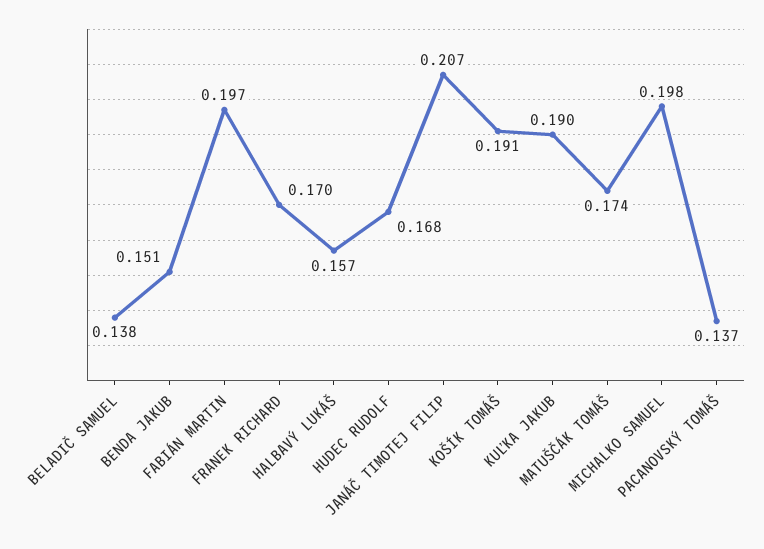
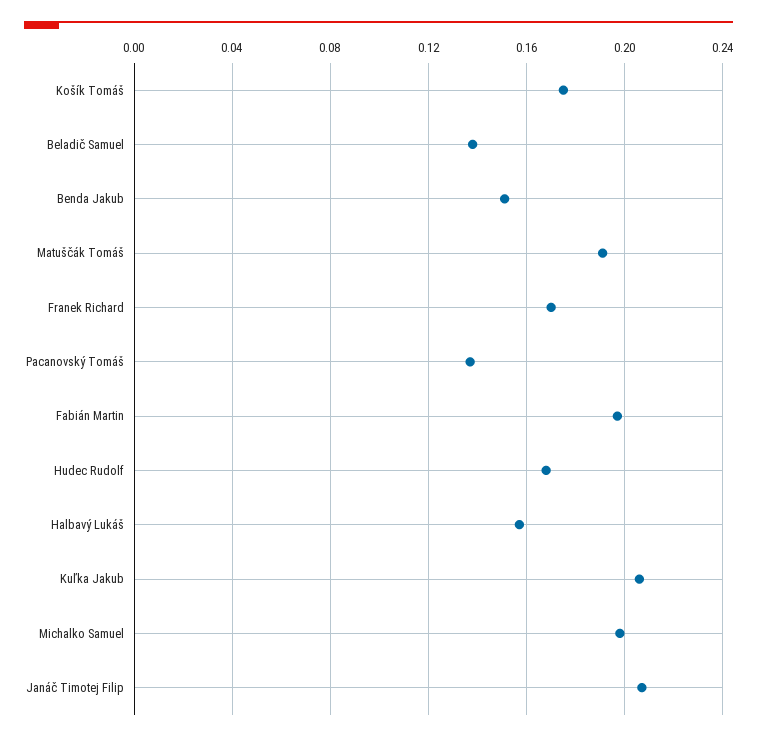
  {
    "BELADIČ SAMUEL": 0.138,
    "BENDA JAKUB": 0.151,
    "FABIÁN MARTIN": 0.197,
    "FRANEK RICHARD": 0.17,
    "HALBAVÝ LUKÁŠ": 0.157,
    "HUDEC RUDOLF": 0.168,
    "JANÁČ TIMOTEJ FILIP": 0.207,
-   "KOŠÍK TOMÁŠ": 0.191,
+   "KOŠÍK TOMÁŠ": 0.175,
-   "KUĽKA JAKUB": 0.19,
+   "KUĽKA JAKUB": 0.205,
-   "MATUŠČÁK TOMÁŠ": 0.174,
+   "MATUŠČÁK TOMÁŠ": 0.19,
    "MICHALKO SAMUEL": 0.198,
    "PACANOVSKÝ TOMÁŠ": 0.137
  }

